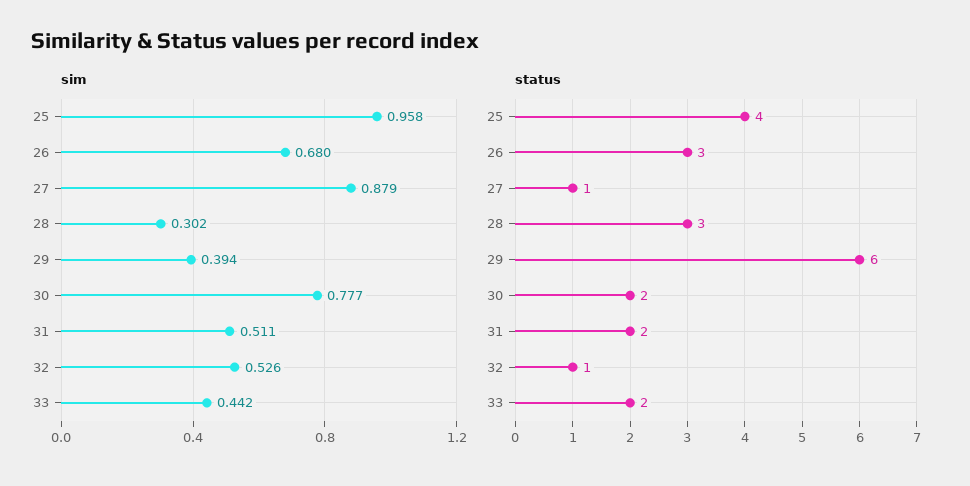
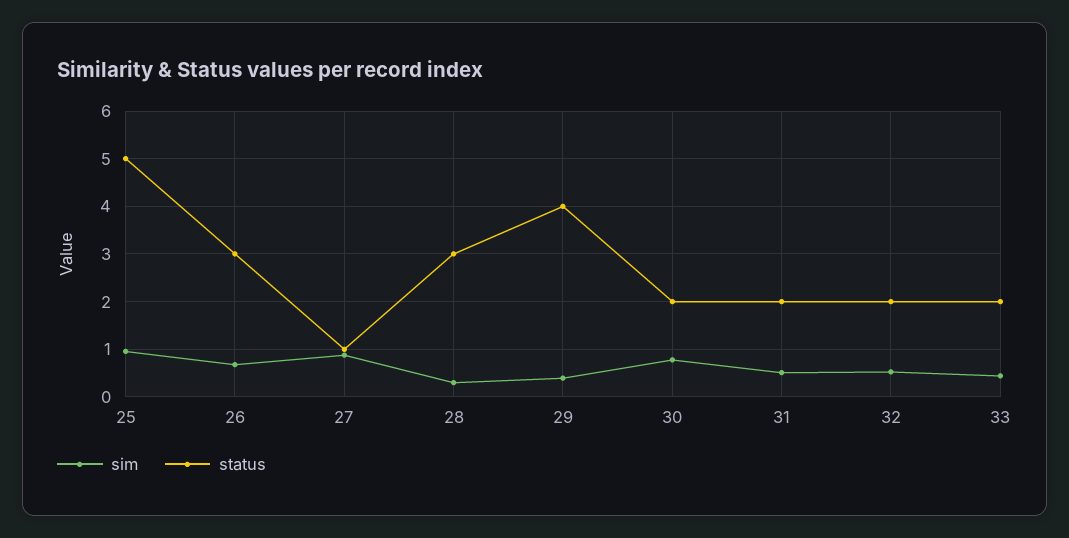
  {
    "sim": {
      "25": 0.958,
      "26": 0.68,
      "27": 0.879,
      "28": 0.302,
      "29": 0.394,
      "30": 0.777,
      "31": 0.511,
      "32": 0.526,
      "33": 0.442
    },
    "status": {
-     "25": 4,
+     "25": 5,
      "26": 3,
      "27": 1,
      "28": 3,
-     "29": 6,
+     "29": 4,
      "30": 2,
      "31": 2,
-     "32": 1,
+     "32": 2,
      "33": 2
    }
  }

